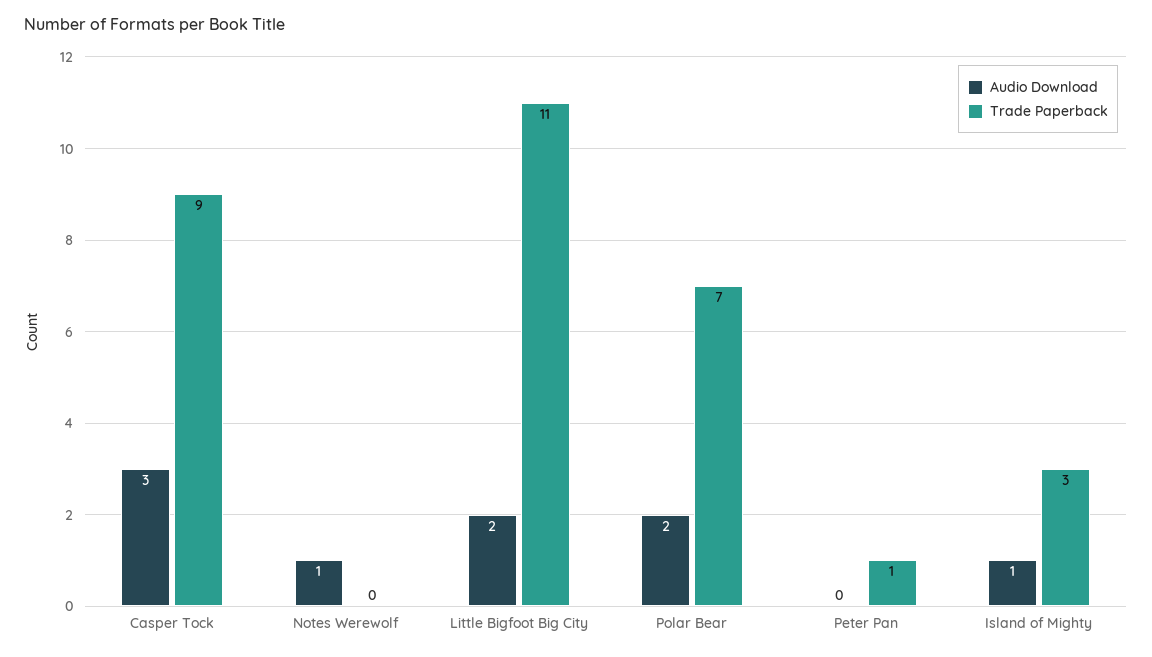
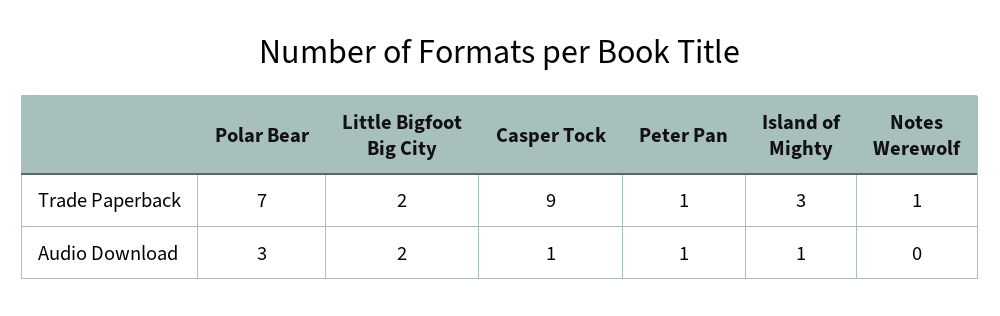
  {
    "Audio Download": {
-     "Casper Tock": 3,
+     "Casper Tock": 1,
-     "Notes Werewolf": 1,
+     "Notes Werewolf": 0,
      "Little Bigfoot Big City": 2,
-     "Polar Bear": 2,
+     "Polar Bear": 3,
-     "Peter Pan": 0,
+     "Peter Pan": 1,
      "Island of Mighty": 1
    },
    "Trade Paperback": {
      "Casper Tock": 9,
-     "Notes Werewolf": 0,
+     "Notes Werewolf": 1,
-     "Little Bigfoot Big City": 11,
+     "Little Bigfoot Big City": 2,
      "Polar Bear": 7,
      "Peter Pan": 1,
      "Island of Mighty": 3
    }
  }

